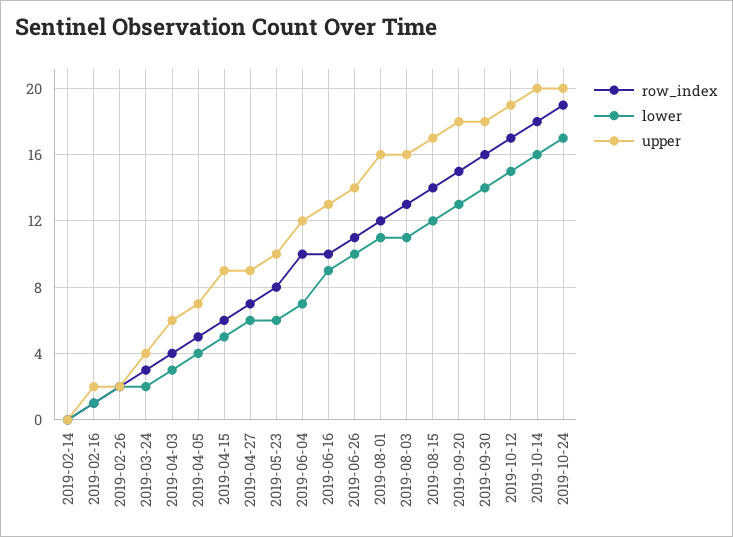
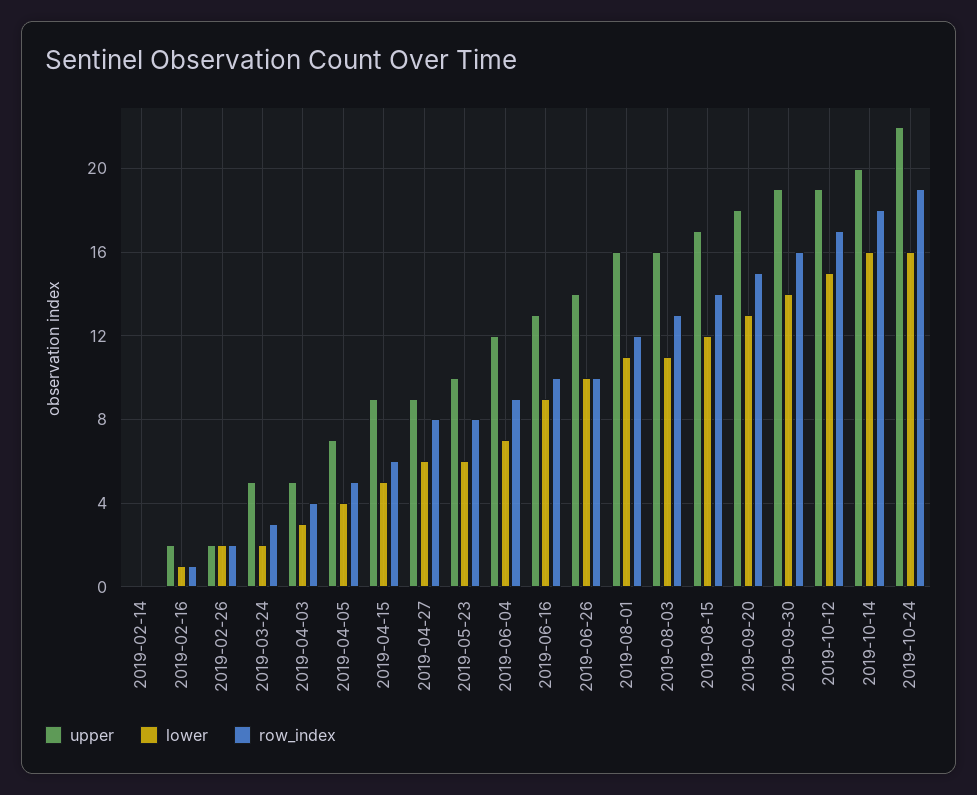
  {
    "row_index": {
      "2019-02-14": 0,
      "2019-02-16": 1,
      "2019-02-26": 2,
      "2019-03-24": 3,
      "2019-04-03": 4,
      "2019-04-05": 5,
      "2019-04-15": 6,
-     "2019-04-27": 7,
+     "2019-04-27": 8,
      "2019-05-23": 8,
-     "2019-06-04": 10,
+     "2019-06-04": 9,
      "2019-06-16": 10,
-     "2019-06-26": 11,
+     "2019-06-26": 10,
      "2019-08-01": 12,
      "2019-08-03": 13,
      "2019-08-15": 14,
      "2019-09-20": 15,
      "2019-09-30": 16,
      "2019-10-12": 17,
      "2019-10-14": 18,
      "2019-10-24": 19
    },
    "lower": {
      "2019-02-14": 0,
      "2019-02-16": 1,
      "2019-02-26": 2,
      "2019-03-24": 2,
      "2019-04-03": 3,
      "2019-04-05": 4,
      "2019-04-15": 5,
      "2019-04-27": 6,
      "2019-05-23": 6,
      "2019-06-04": 7,
      "2019-06-16": 9,
      "2019-06-26": 10,
      "2019-08-01": 11,
      "2019-08-03": 11,
      "2019-08-15": 12,
      "2019-09-20": 13,
      "2019-09-30": 14,
      "2019-10-12": 15,
      "2019-10-14": 16,
-     "2019-10-24": 17
+     "2019-10-24": 16
    },
    "upper": {
      "2019-02-14": 0,
      "2019-02-16": 2,
      "2019-02-26": 2,
-     "2019-03-24": 4,
+     "2019-03-24": 5,
-     "2019-04-03": 6,
+     "2019-04-03": 5,
      "2019-04-05": 7,
      "2019-04-15": 9,
      "2019-04-27": 9,
      "2019-05-23": 10,
      "2019-06-04": 12,
      "2019-06-16": 13,
      "2019-06-26": 14,
      "2019-08-01": 16,
      "2019-08-03": 16,
      "2019-08-15": 17,
      "2019-09-20": 18,
-     "2019-09-30": 18,
+     "2019-09-30": 19,
      "2019-10-12": 19,
      "2019-10-14": 20,
-     "2019-10-24": 20
+     "2019-10-24": 22
    }
  }

